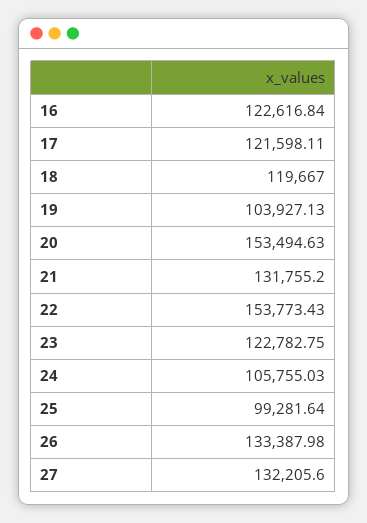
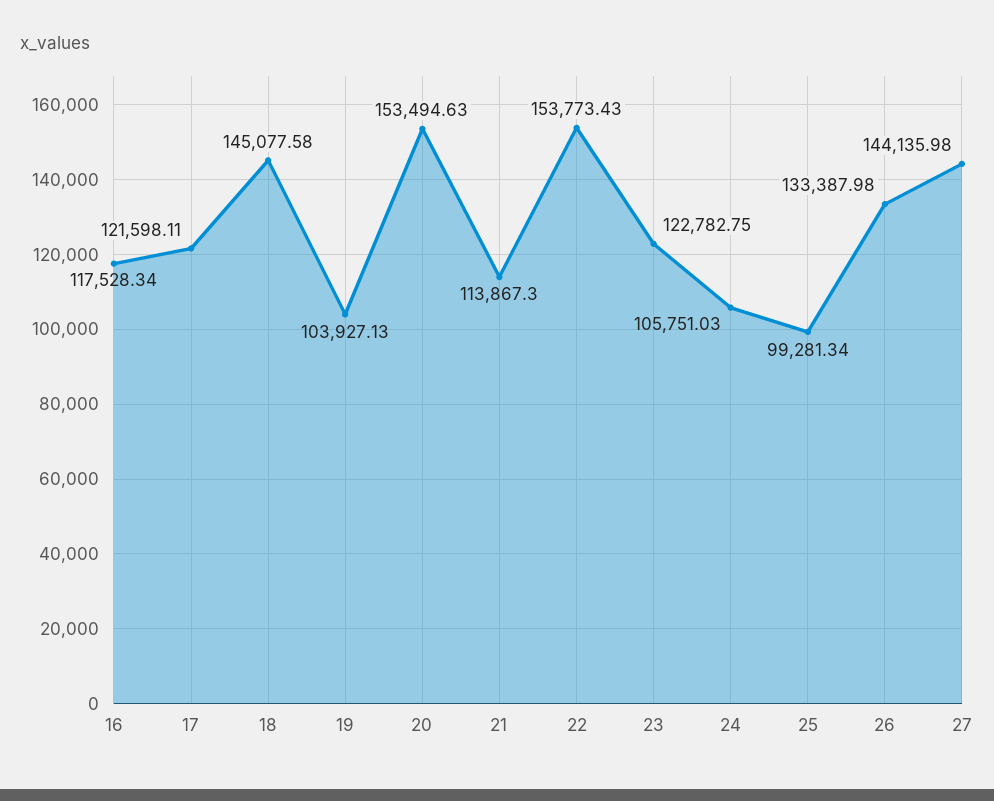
  {
-   "16": 122616.84,
+   "16": 117528.34,
    "17": 121598.11,
-   "18": 119667,
+   "18": 145077.58,
    "19": 103927.13,
    "20": 153494.63,
-   "21": 131755.2,
+   "21": 113867.3,
    "22": 153773.43,
    "23": 122782.75,
-   "24": 105755.03,
+   "24": 105751.03,
-   "25": 99281.64,
+   "25": 99281.34,
    "26": 133387.98,
-   "27": 132205.6
+   "27": 144135.98
  }

